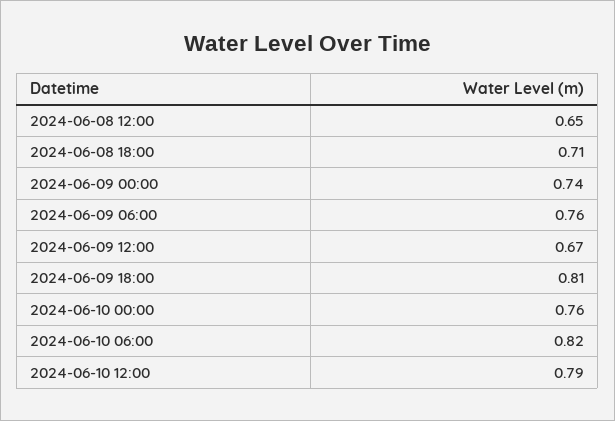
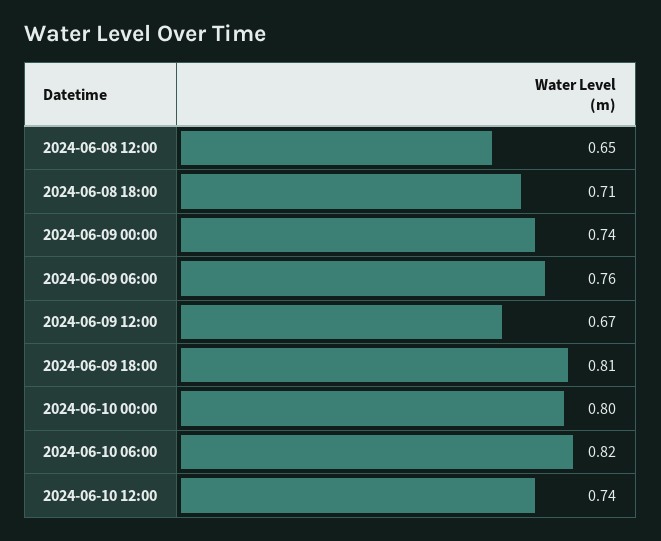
  {
    "2024-06-08 12:00": 0.65,
    "2024-06-08 18:00": 0.71,
    "2024-06-09 00:00": 0.74,
    "2024-06-09 06:00": 0.76,
    "2024-06-09 12:00": 0.67,
    "2024-06-09 18:00": 0.81,
-   "2024-06-10 00:00": 0.76,
+   "2024-06-10 00:00": 0.8,
    "2024-06-10 06:00": 0.82,
-   "2024-06-10 12:00": 0.79
+   "2024-06-10 12:00": 0.74
  }

